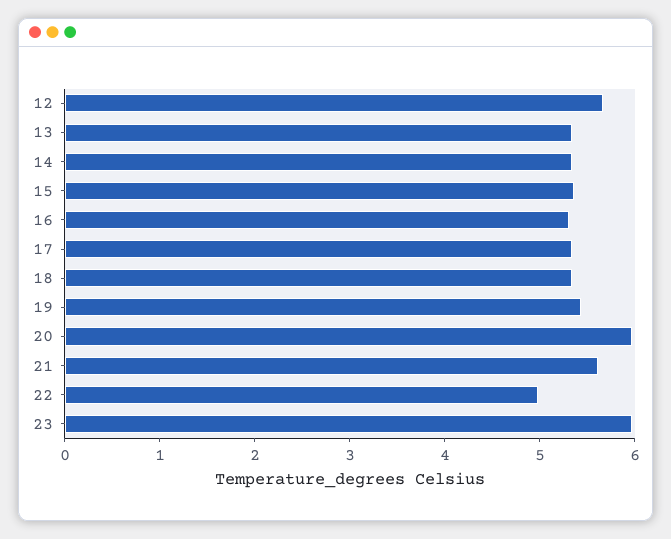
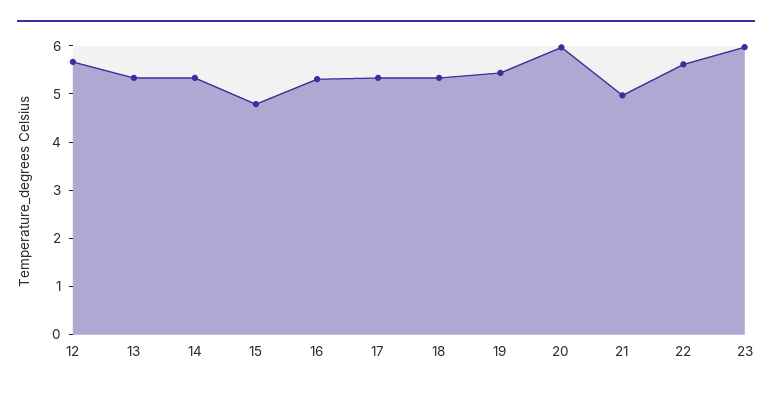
  {
    "12": 5.6,
    "13": 5.4,
    "14": 5.4,
-   "15": 5.4,
+   "15": 4.8,
    "16": 5.4,
    "17": 5.4,
    "18": 5.4,
    "19": 5.4,
    "20": 6,
-   "21": 5.6,
+   "21": 5,
-   "22": 5,
+   "22": 5.6,
    "23": 6
  }

